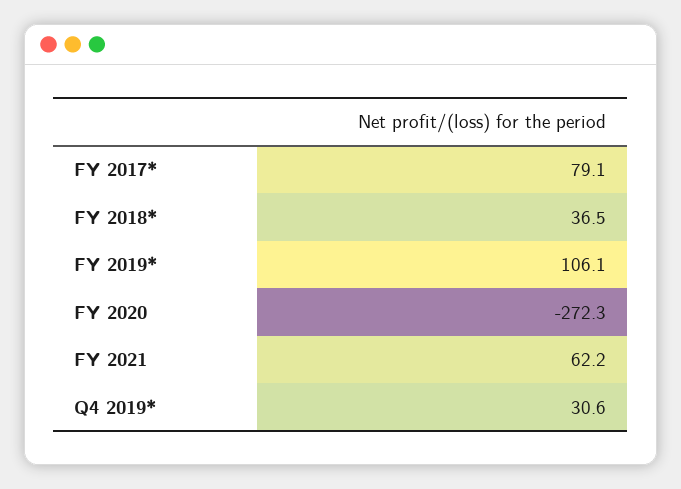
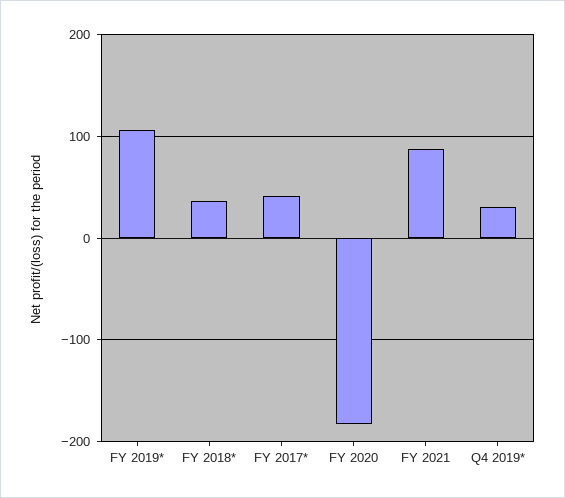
  {
-   "FY 2017*": 79.1,
+   "FY 2017*": 40,
    "FY 2018*": 36.5,
    "FY 2019*": 106.1,
-   "FY 2020": -272.3,
+   "FY 2020": -180,
-   "FY 2021": 62.2,
+   "FY 2021": 90,
    "Q4 2019*": 30.6
  }

